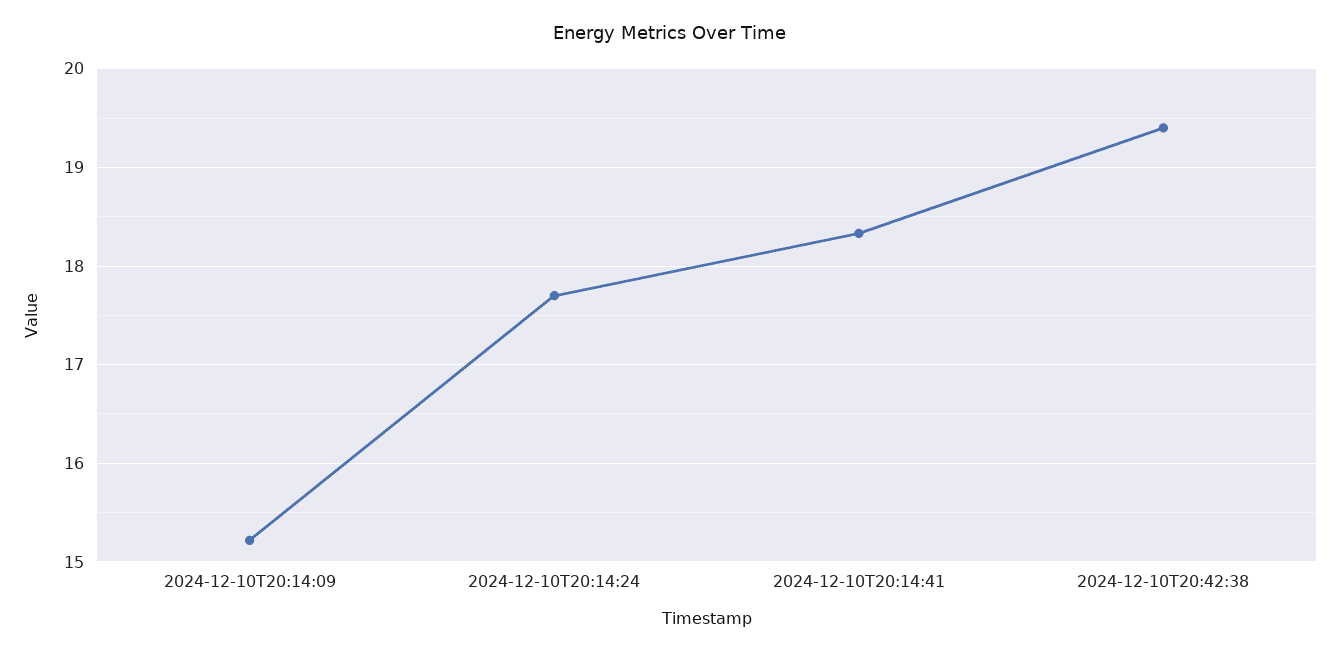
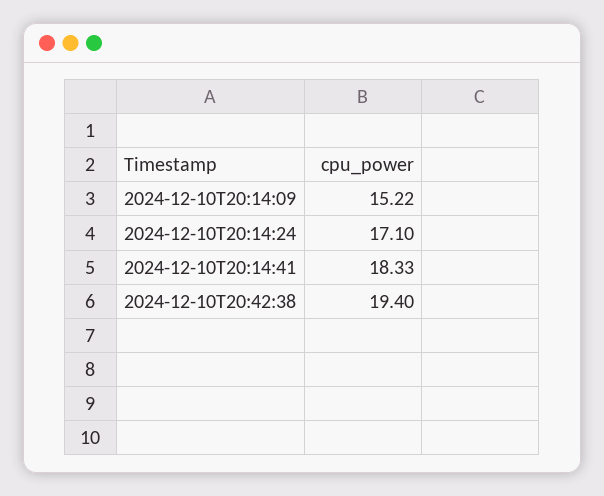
  {
    "2024-12-10T20:14:09": 15.22,
-   "2024-12-10T20:14:24": 17.7,
+   "2024-12-10T20:14:24": 17.1,
    "2024-12-10T20:14:41": 18.33,
    "2024-12-10T20:42:38": 19.4
  }

